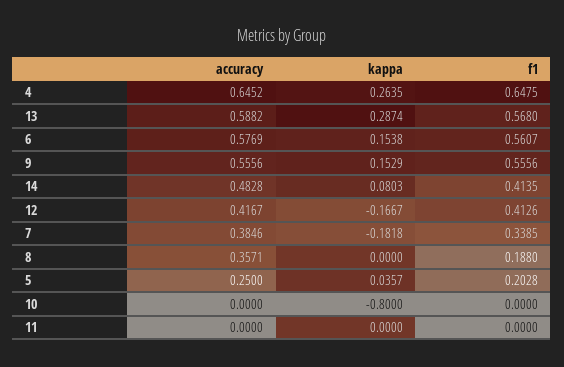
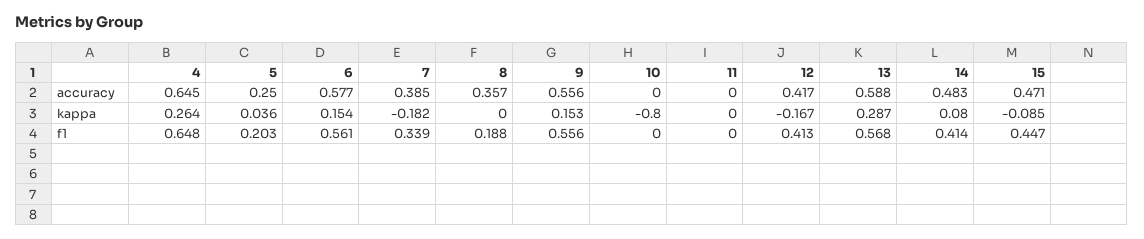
  {
    "accuracy": {
      "4": 0.6452,
      "13": 0.5882,
      "6": 0.5769,
      "9": 0.5556,
      "14": 0.4828,
      "12": 0.4167,
      "7": 0.3846,
      "8": 0.3571,
      "5": 0.25,
      "10": 0,
-     "11": 0
+     "11": 0,
+     "15": 0.471
    },
    "kappa": {
      "4": 0.2635,
      "13": 0.2874,
      "6": 0.1538,
      "9": 0.1529,
      "14": 0.0803,
      "12": -0.1667,
      "7": -0.1818,
      "8": 0,
      "5": 0.0357,
      "10": -0.8,
-     "11": 0
+     "11": 0,
+     "15": -0.085
    },
    "f1": {
      "4": 0.6475,
      "13": 0.568,
      "6": 0.5607,
      "9": 0.5556,
      "14": 0.4135,
      "12": 0.4126,
      "7": 0.3385,
      "8": 0.188,
      "5": 0.2028,
      "10": 0,
-     "11": 0
+     "11": 0,
+     "15": 0.447
    }
  }

